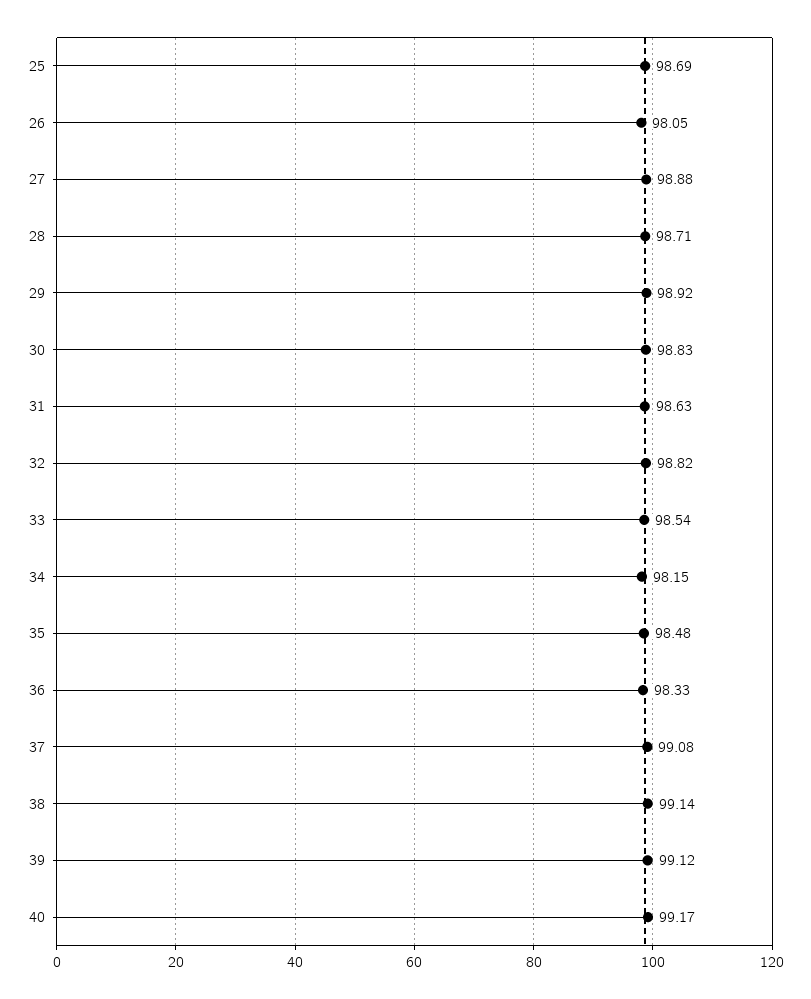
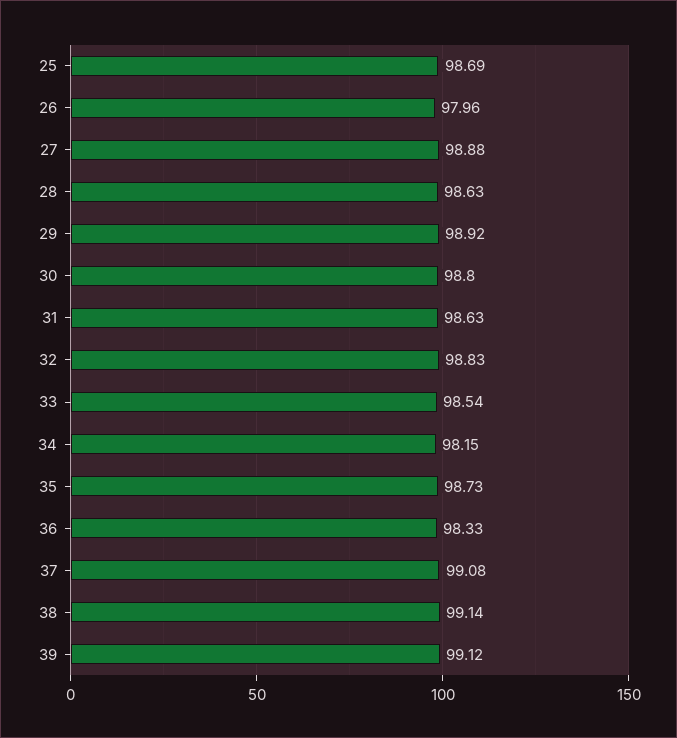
  {
    "25": 98.69,
-   "26": 98.05,
+   "26": 97.96,
    "27": 98.88,
-   "28": 98.71,
+   "28": 98.63,
    "29": 98.92,
-   "30": 98.83,
+   "30": 98.8,
    "31": 98.63,
-   "32": 98.82,
+   "32": 98.83,
    "33": 98.54,
    "34": 98.15,
-   "35": 98.48,
+   "35": 98.73,
    "36": 98.33,
    "37": 99.08,
    "38": 99.14,
-   "39": 99.12,
+   "39": 99.12
-   "40": 99.17
  }

